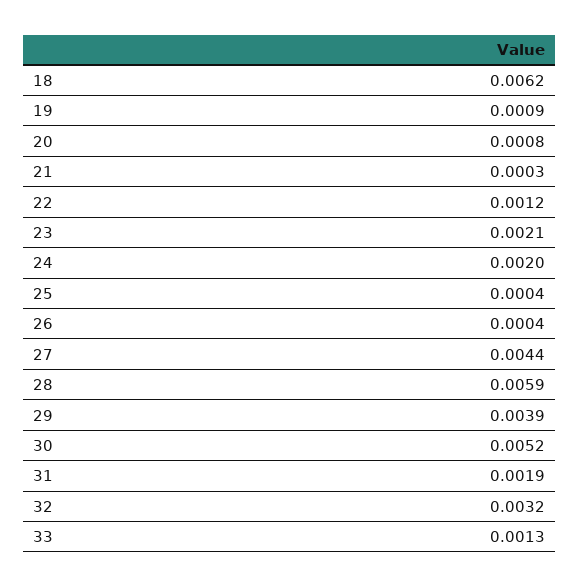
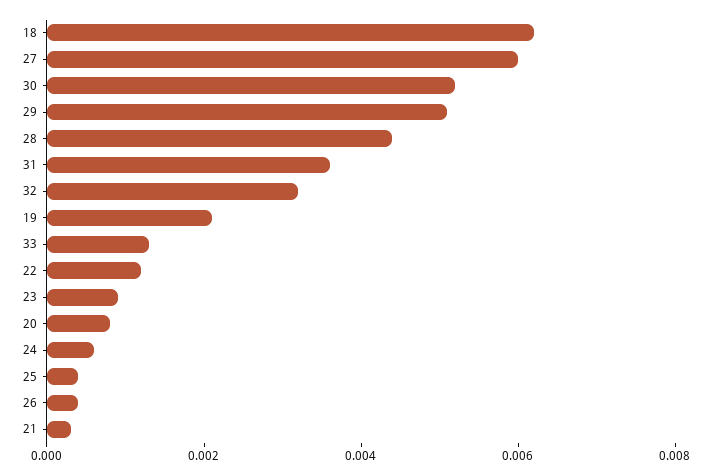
  {
    "18": 0.0062,
-   "19": 0.0009,
+   "19": 0.002,
    "20": 0.0008,
    "21": 0.0003,
    "22": 0.0012,
-   "23": 0.0021,
+   "23": 0.001,
-   "24": 0.002,
+   "24": 0.0005,
    "25": 0.0004,
    "26": 0.0004,
-   "27": 0.0044,
+   "27": 0.006,
-   "28": 0.0059,
+   "28": 0.0045,
-   "29": 0.0039,
+   "29": 0.005,
    "30": 0.0052,
-   "31": 0.0019,
+   "31": 0.0035,
    "32": 0.0032,
    "33": 0.0013
  }

